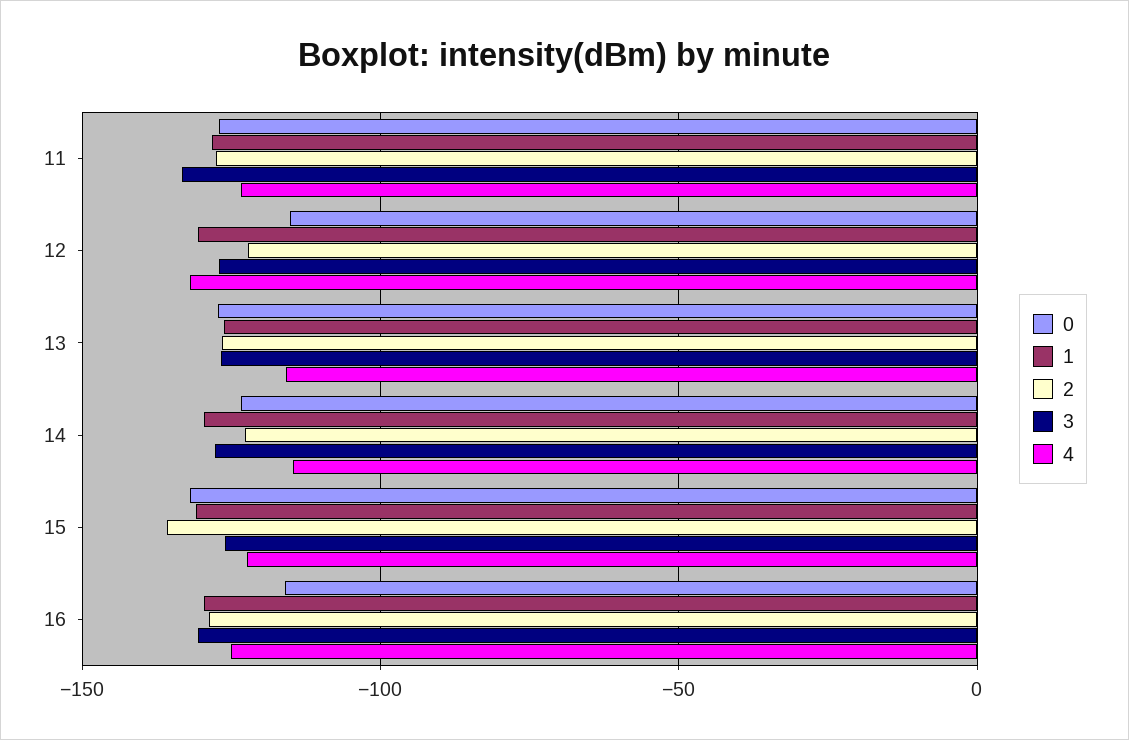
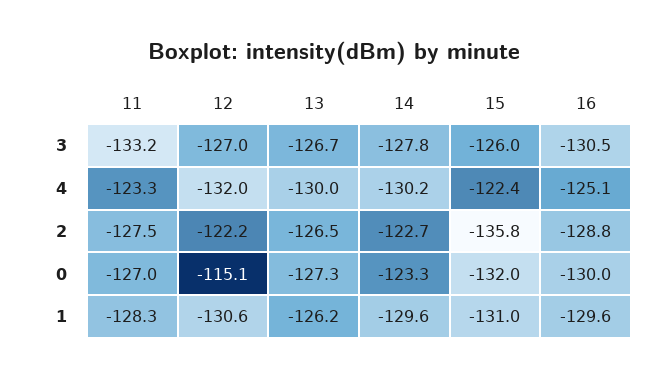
  {
    "0": {
      "11": -127,
      "12": -115.1,
      "13": -127.3,
      "14": -123.3,
      "15": -132,
-     "16": -115
+     "16": -130
    },
    "1": {
      "11": -128.3,
      "12": -130.6,
      "13": -126.2,
      "14": -129.6,
      "15": -131,
      "16": -129.6
    },
    "2": {
      "11": -127.5,
      "12": -122.2,
      "13": -126.5,
      "14": -122.7,
      "15": -135.8,
      "16": -128.8
    },
    "3": {
      "11": -133.2,
      "12": -127,
      "13": -126.7,
      "14": -127.8,
      "15": -126,
      "16": -130.5
    },
    "4": {
      "11": -123.3,
      "12": -132,
-     "13": -115,
+     "13": -130,
-     "14": -115,
+     "14": -130.2,
      "15": -122.4,
      "16": -125.1
    }
  }

